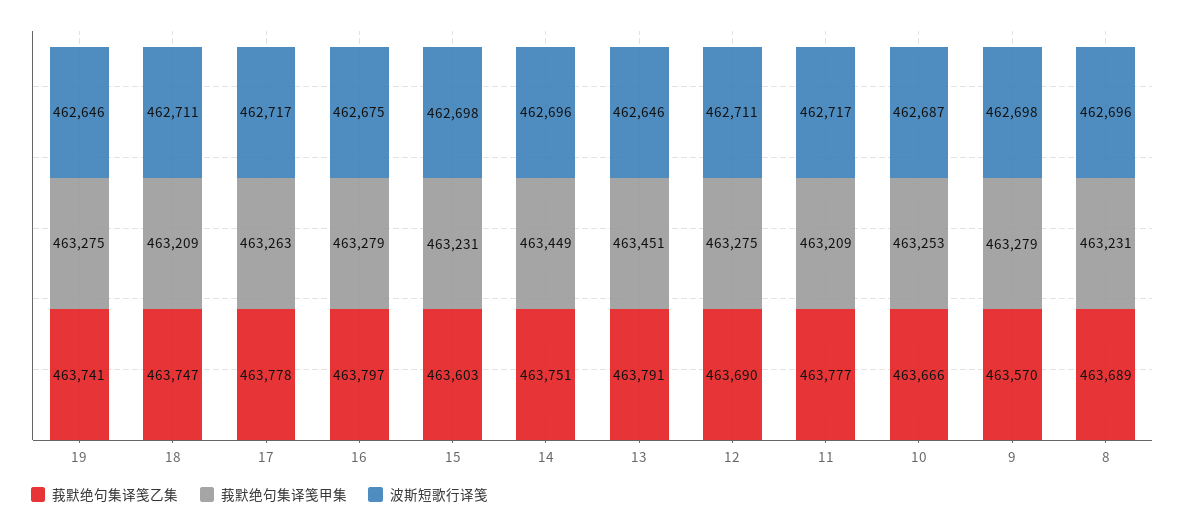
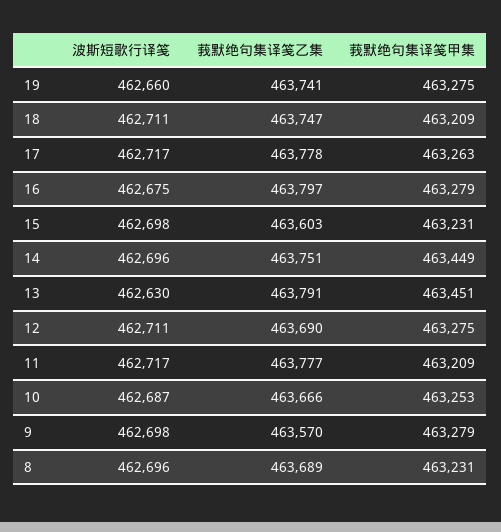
  {
    "莪默绝句集译笺乙集": {
      "19": 463741,
      "18": 463747,
      "17": 463778,
      "16": 463797,
      "15": 463603,
      "14": 463751,
      "13": 463791,
      "12": 463690,
      "11": 463777,
      "10": 463666,
      "9": 463570,
      "8": 463689
    },
    "莪默绝句集译笺甲集": {
      "19": 463275,
      "18": 463209,
      "17": 463263,
      "16": 463279,
      "15": 463231,
      "14": 463449,
      "13": 463451,
      "12": 463275,
      "11": 463209,
      "10": 463253,
      "9": 463279,
      "8": 463231
    },
    "波斯短歌行译笺": {
-     "19": 462646,
+     "19": 462660,
      "18": 462711,
      "17": 462717,
      "16": 462675,
      "15": 462698,
      "14": 462696,
-     "13": 462646,
+     "13": 462630,
      "12": 462711,
      "11": 462717,
      "10": 462687,
      "9": 462698,
      "8": 462696
    }
  }

